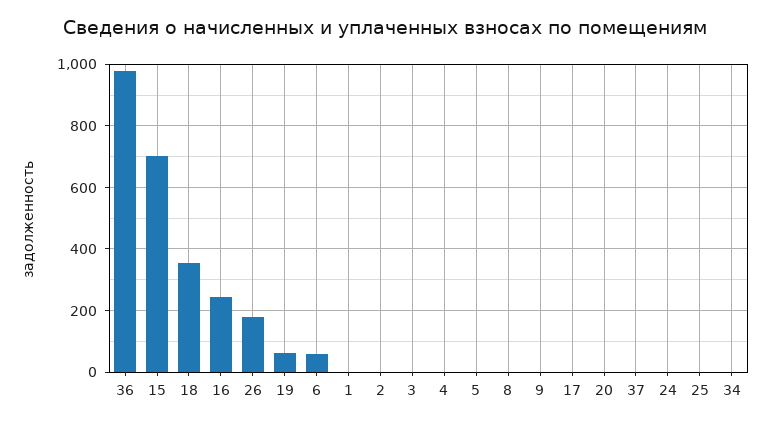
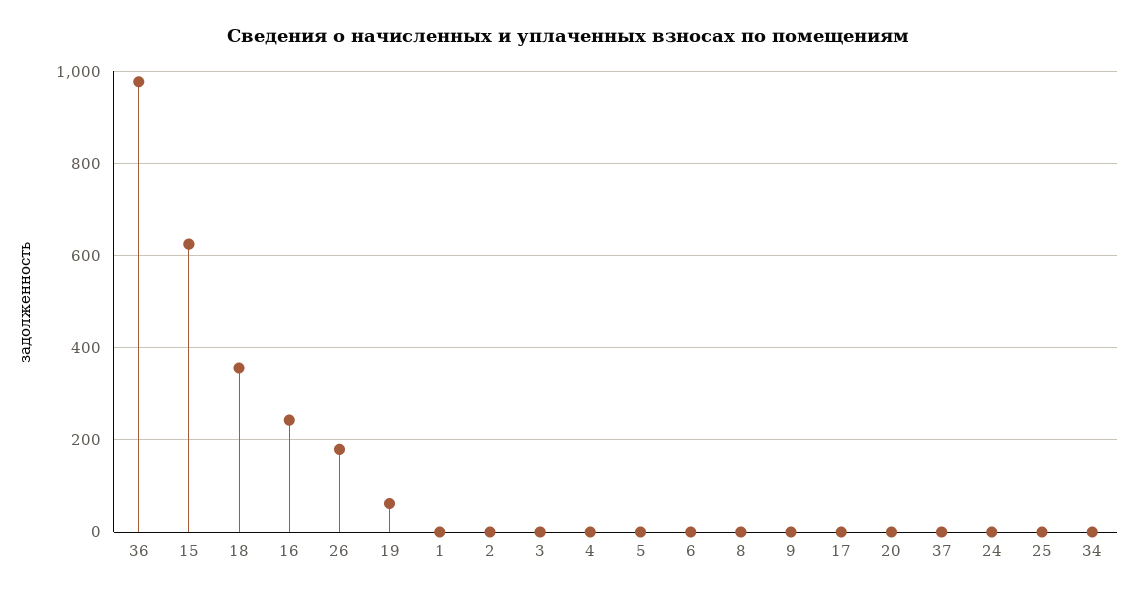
  {
    "36": 980,
-   "15": 700,
+   "15": 620,
    "18": 360,
    "16": 240,
    "26": 180,
    "19": 60,
-   "6": 60,
+   "6": 0,
    "1": 0,
    "2": 0,
    "3": 0,
    "4": 0,
    "5": 0,
    "8": 0,
    "9": 0,
    "17": 0,
    "20": 0,
    "37": 0,
    "24": 0,
    "25": 0,
    "34": 0
  }

